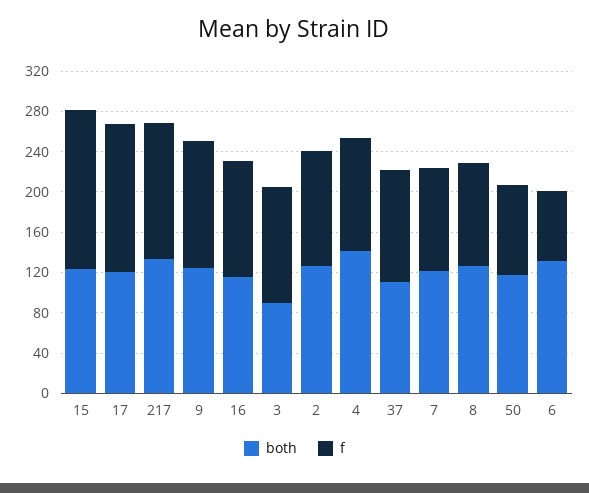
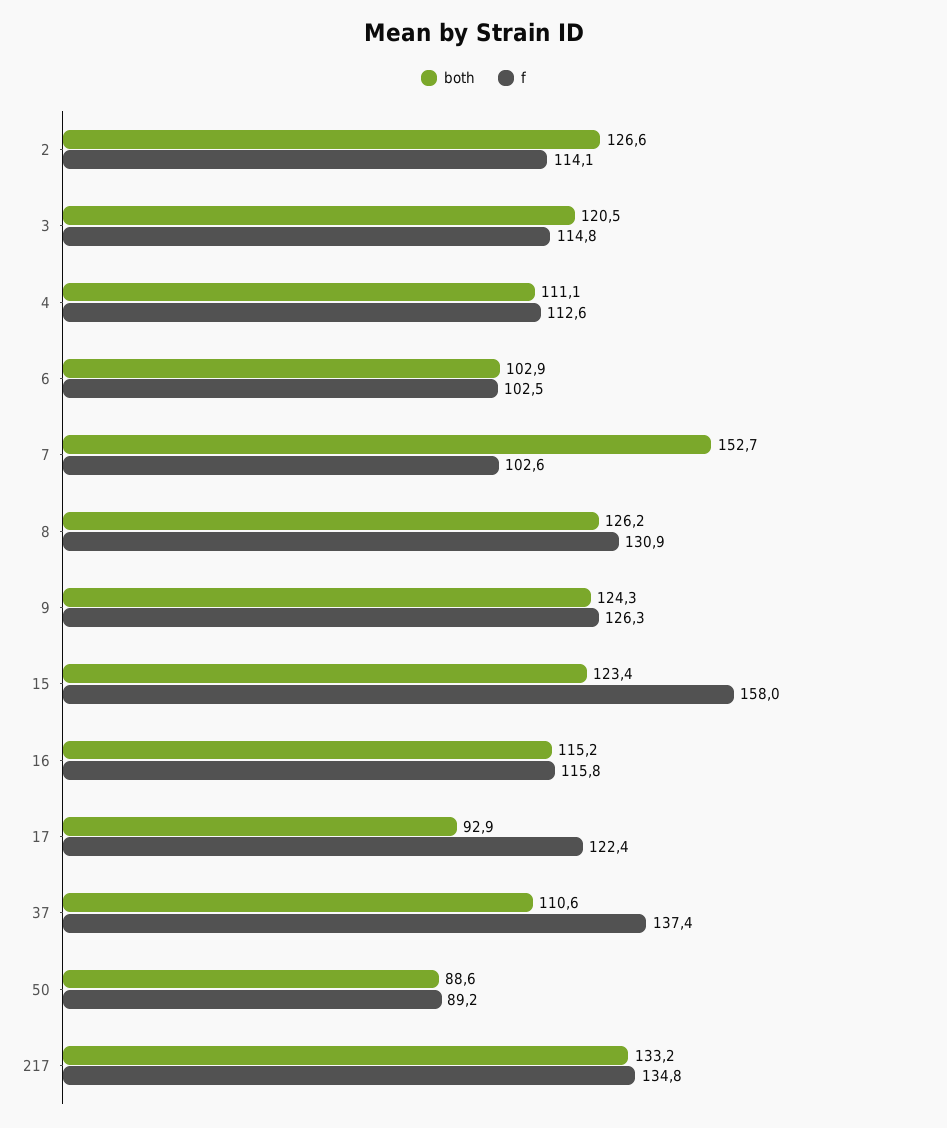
  {
    "both": {
      "15": 123.4,
-     "17": 120,
+     "17": 92.9,
      "217": 133.2,
      "9": 124.3,
      "16": 115.2,
-     "3": 90,
+     "3": 120.5,
      "2": 126.6,
-     "4": 140,
+     "4": 111.1,
      "37": 110.6,
-     "7": 120,
+     "7": 152.7,
      "8": 126.2,
-     "50": 120,
+     "50": 88.6,
-     "6": 130
+     "6": 102.9
    },
    "f": {
      "15": 158,
-     "17": 150,
+     "17": 122.4,
      "217": 134.8,
      "9": 126.3,
      "16": 115.8,
      "3": 114.8,
      "2": 114.1,
      "4": 112.6,
-     "37": 110,
+     "37": 137.4,
      "7": 102.6,
-     "8": 100,
+     "8": 130.9,
      "50": 89.2,
-     "6": 70
+     "6": 102.5
    }
  }

